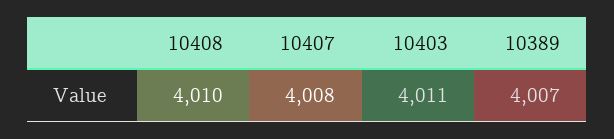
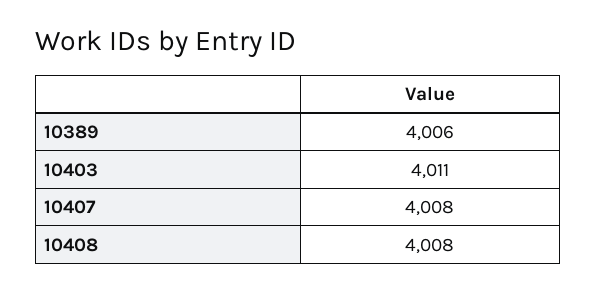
  {
-   "10408": 4010,
+   "10408": 4008,
    "10407": 4008,
    "10403": 4011,
-   "10389": 4007
+   "10389": 4006
  }

